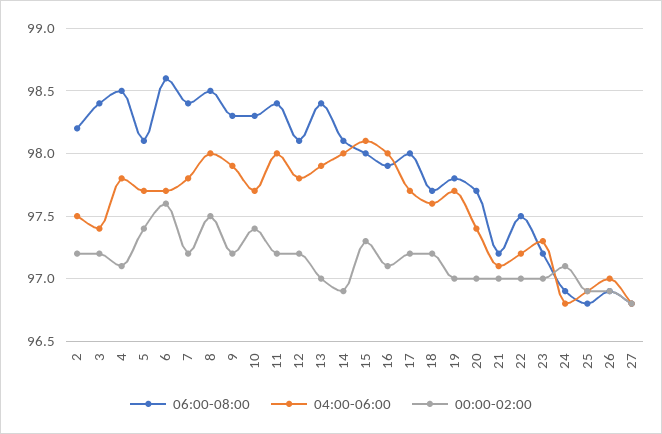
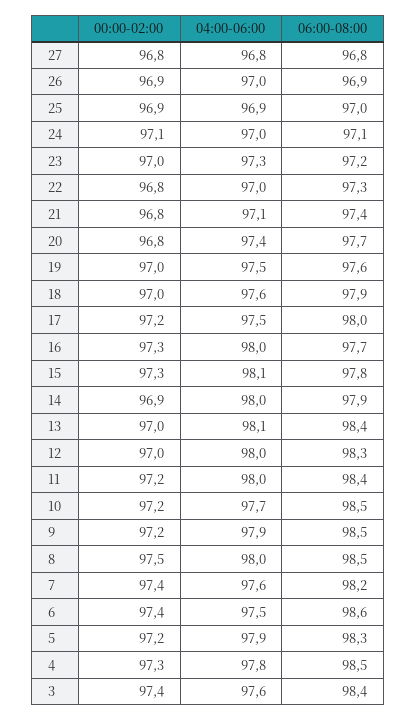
  {
    "06:00-08:00": {
-     "2": 98.2,
      "3": 98.4,
      "4": 98.5,
-     "5": 98.1,
+     "5": 98.3,
      "6": 98.6,
-     "7": 98.4,
+     "7": 98.2,
      "8": 98.5,
-     "9": 98.3,
+     "9": 98.5,
-     "10": 98.3,
+     "10": 98.5,
      "11": 98.4,
-     "12": 98.1,
+     "12": 98.3,
      "13": 98.4,
-     "14": 98.1,
+     "14": 97.9,
-     "15": 98,
+     "15": 97.8,
-     "16": 97.9,
+     "16": 97.7,
      "17": 98,
-     "18": 97.7,
+     "18": 97.9,
-     "19": 97.8,
+     "19": 97.6,
      "20": 97.7,
-     "21": 97.2,
+     "21": 97.4,
-     "22": 97.5,
+     "22": 97.3,
      "23": 97.2,
-     "24": 96.9,
+     "24": 97.1,
-     "25": 96.8,
+     "25": 97,
      "26": 96.9,
      "27": 96.8
    },
    "04:00-06:00": {
-     "2": 97.5,
-     "3": 97.4,
+     "3": 97.6,
      "4": 97.8,
-     "5": 97.7,
+     "5": 97.9,
-     "6": 97.7,
+     "6": 97.5,
-     "7": 97.8,
+     "7": 97.6,
      "8": 98,
      "9": 97.9,
      "10": 97.7,
      "11": 98,
-     "12": 97.8,
+     "12": 98,
-     "13": 97.9,
+     "13": 98.1,
      "14": 98,
      "15": 98.1,
      "16": 98,
-     "17": 97.7,
+     "17": 97.5,
      "18": 97.6,
-     "19": 97.7,
+     "19": 97.5,
      "20": 97.4,
      "21": 97.1,
-     "22": 97.2,
+     "22": 97,
      "23": 97.3,
-     "24": 96.8,
+     "24": 97,
      "25": 96.9,
      "26": 97,
      "27": 96.8
    },
    "00:00-02:00": {
-     "2": 97.2,
-     "3": 97.2,
+     "3": 97.4,
-     "4": 97.1,
+     "4": 97.3,
-     "5": 97.4,
+     "5": 97.2,
-     "6": 97.6,
+     "6": 97.4,
-     "7": 97.2,
+     "7": 97.4,
      "8": 97.5,
      "9": 97.2,
-     "10": 97.4,
+     "10": 97.2,
      "11": 97.2,
-     "12": 97.2,
+     "12": 97,
      "13": 97,
      "14": 96.9,
      "15": 97.3,
-     "16": 97.1,
+     "16": 97.3,
      "17": 97.2,
-     "18": 97.2,
+     "18": 97,
      "19": 97,
-     "20": 97,
+     "20": 96.8,
-     "21": 97,
+     "21": 96.8,
-     "22": 97,
+     "22": 96.8,
      "23": 97,
      "24": 97.1,
      "25": 96.9,
      "26": 96.9,
      "27": 96.8
    }
  }

